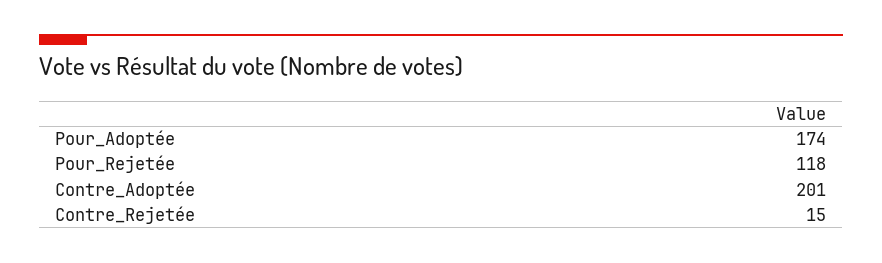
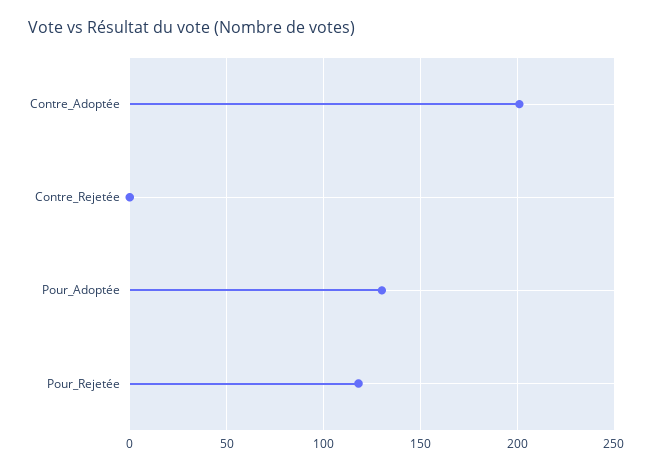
  {
-   "Pour_Adoptée": 174,
+   "Pour_Adoptée": 130,
    "Pour_Rejetée": 118,
    "Contre_Adoptée": 201,
-   "Contre_Rejetée": 15
+   "Contre_Rejetée": 0
  }

